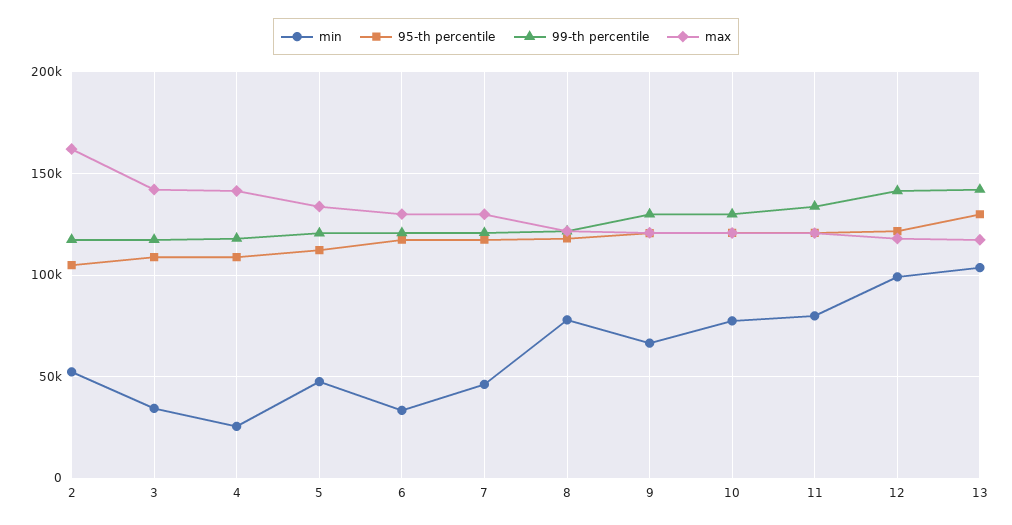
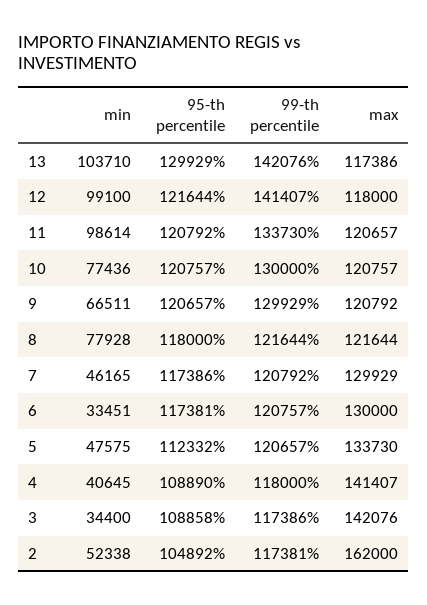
  {
    "min": {
      "2": 52338,
      "3": 34400,
-     "4": 25000,
+     "4": 40645,
      "5": 47575,
      "6": 33451,
      "7": 46165,
      "8": 77928,
      "9": 66511,
      "10": 77436,
-     "11": 80000,
+     "11": 98614,
      "12": 99100,
      "13": 103710
    },
    "95-th percentile": {
      "2": 104892,
      "3": 108858,
      "4": 108890,
      "5": 112332,
      "6": 117381,
      "7": 117386,
      "8": 118000,
      "9": 120657,
      "10": 120757,
      "11": 120792,
      "12": 121644,
      "13": 129929
    },
    "99-th percentile": {
      "2": 117381,
      "3": 117386,
      "4": 118000,
      "5": 120657,
      "6": 120757,
      "7": 120792,
      "8": 121644,
      "9": 129929,
      "10": 130000,
      "11": 133730,
      "12": 141407,
      "13": 142076
    },
    "max": {
      "2": 162000,
      "3": 142076,
      "4": 141407,
      "5": 133730,
      "6": 130000,
      "7": 129929,
      "8": 121644,
      "9": 120792,
      "10": 120757,
      "11": 120657,
      "12": 118000,
      "13": 117386
    }
  }

